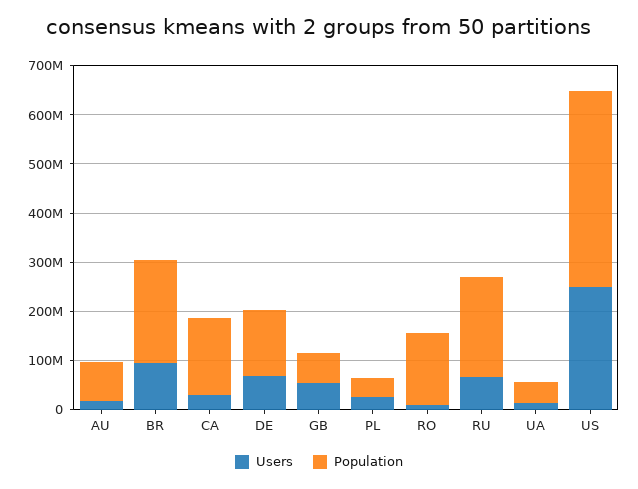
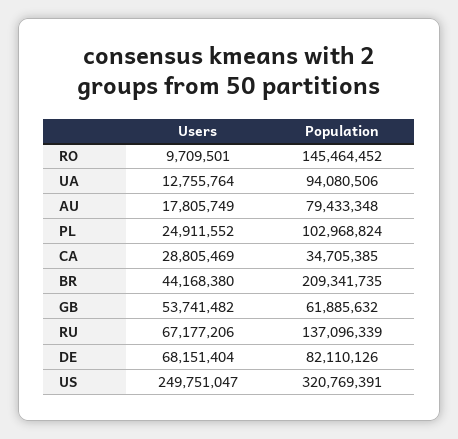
  {
    "Users": {
      "AU": 17805749,
-     "BR": 100000000,
+     "BR": 44168380,
      "CA": 28805469,
      "DE": 68151404,
      "GB": 53741482,
      "PL": 24911552,
      "RO": 9709501,
      "RU": 67177206,
      "UA": 12755764,
      "US": 249751047
    },
    "Population": {
      "AU": 79433348,
      "BR": 209341735,
-     "CA": 160000000,
+     "CA": 34705385,
-     "DE": 140000000,
+     "DE": 82110126,
      "GB": 61885632,
-     "PL": 40000000,
+     "PL": 102968824,
      "RO": 145464452,
-     "RU": 200000000,
+     "RU": 137096339,
-     "UA": 40000000,
+     "UA": 94080506,
-     "US": 400000000
+     "US": 320769391
    }
  }

